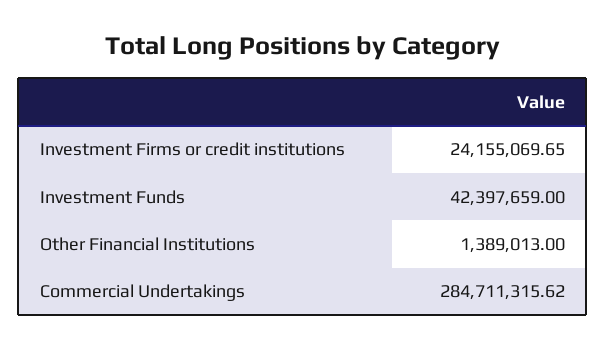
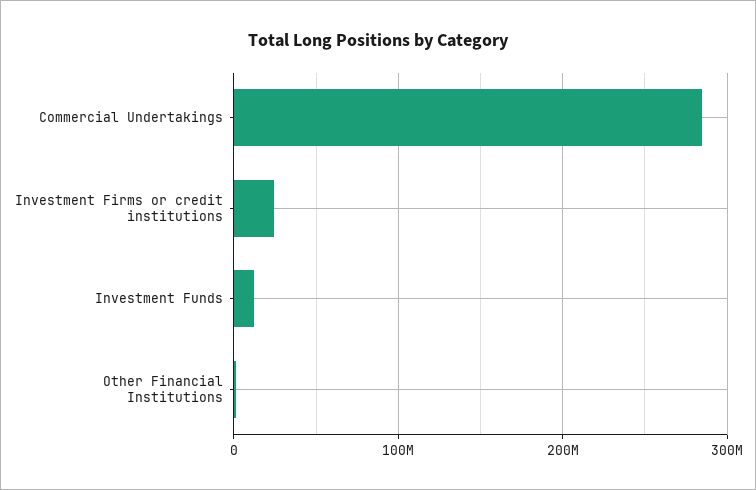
  {
    "Investment Firms or credit institutions": 24155069.65,
-   "Investment Funds": 42397659,
+   "Investment Funds": 10000000,
    "Other Financial Institutions": 1389013,
    "Commercial Undertakings": 284711315.62
  }

